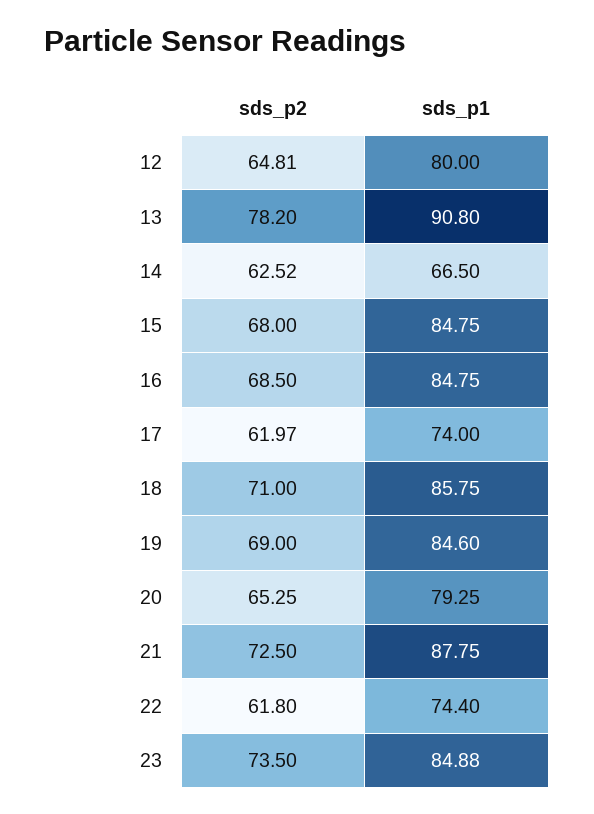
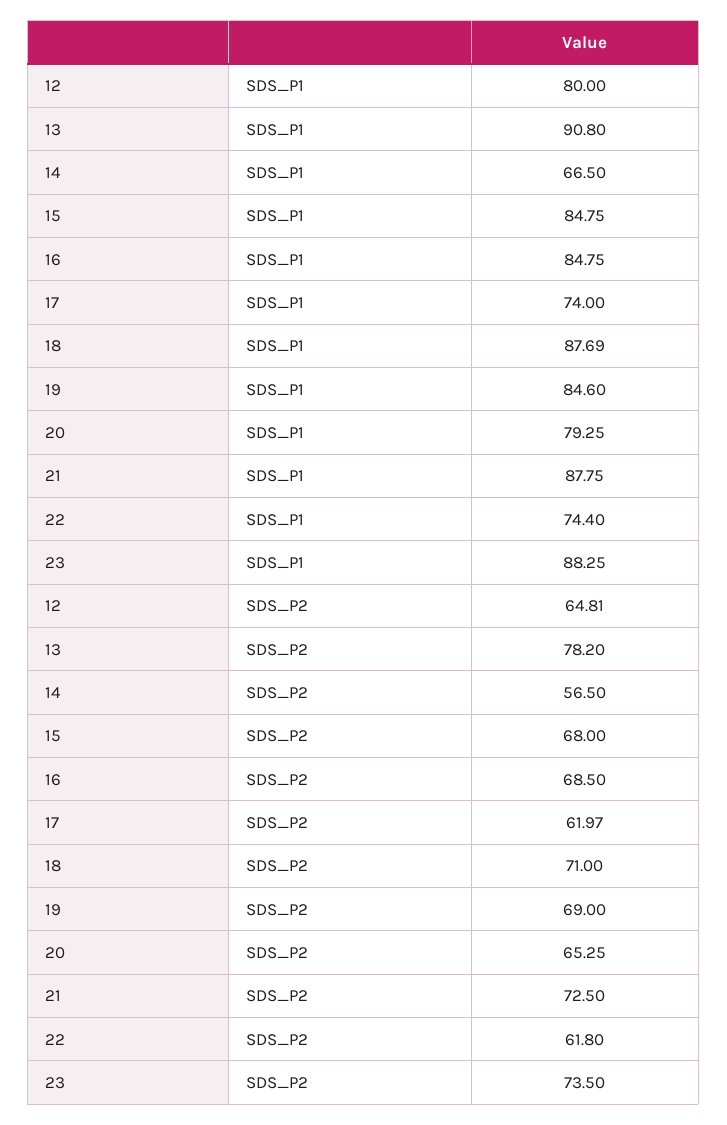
  {
    "sds_p2": {
      "12": 64.81,
      "13": 78.2,
-     "14": 62.52,
+     "14": 56.5,
      "15": 68,
      "16": 68.5,
      "17": 61.97,
      "18": 71,
      "19": 69,
      "20": 65.25,
      "21": 72.5,
      "22": 61.8,
      "23": 73.5
    },
    "sds_p1": {
      "12": 80,
      "13": 90.8,
      "14": 66.5,
      "15": 84.75,
      "16": 84.75,
      "17": 74,
-     "18": 85.75,
+     "18": 87.69,
      "19": 84.6,
      "20": 79.25,
      "21": 87.75,
      "22": 74.4,
-     "23": 84.88
+     "23": 88.25
    }
  }

